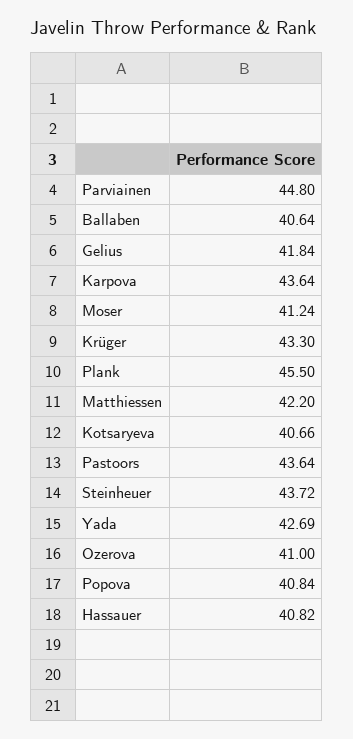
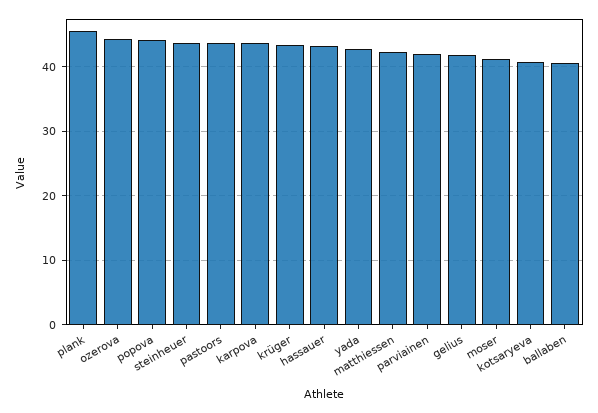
  {
-   "Parviainen": 44.8,
+   "Parviainen": 42,
    "Ballaben": 40.64,
    "Gelius": 41.84,
    "Karpova": 43.64,
    "Moser": 41.24,
    "Krüger": 43.3,
    "Plank": 45.5,
    "Matthiessen": 42.2,
    "Kotsaryeva": 40.66,
    "Pastoors": 43.64,
    "Steinheuer": 43.72,
    "Yada": 42.69,
-   "Ozerova": 41,
+   "Ozerova": 44,
-   "Popova": 40.84,
+   "Popova": 44,
-   "Hassauer": 40.82
+   "Hassauer": 43
  }

